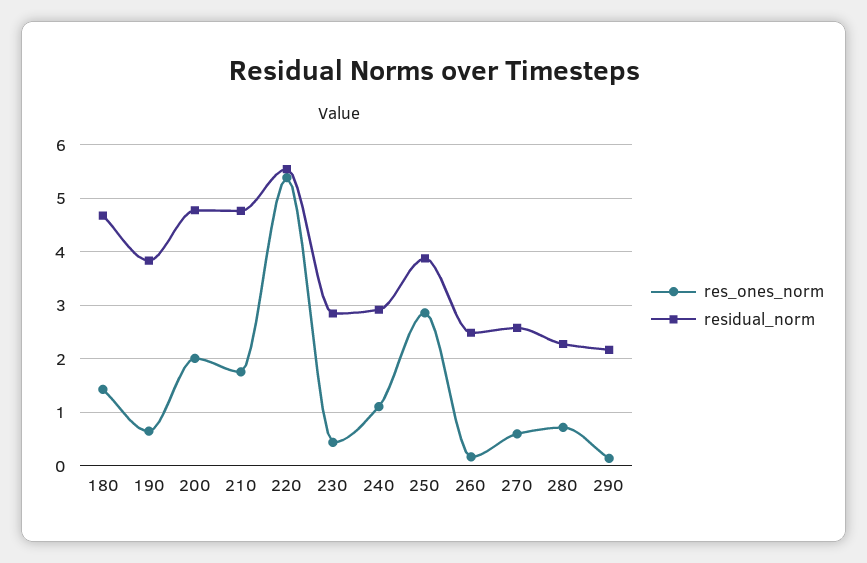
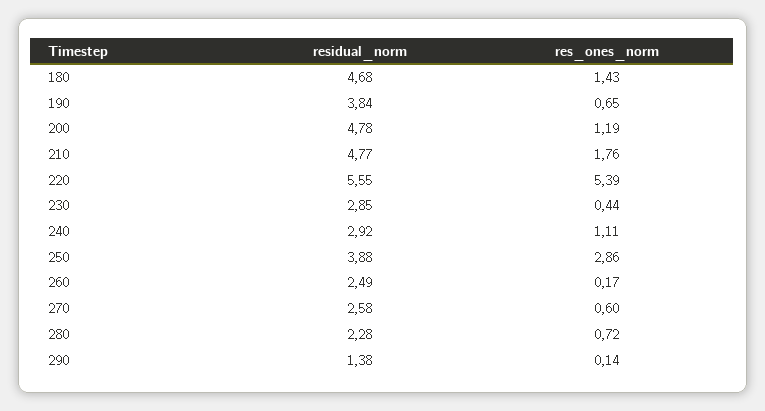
  {
    "res_ones_norm": {
      "180": 1.43,
      "190": 0.65,
-     "200": 2,
+     "200": 1.19,
      "210": 1.76,
      "220": 5.39,
      "230": 0.44,
      "240": 1.11,
      "250": 2.86,
      "260": 0.17,
      "270": 0.6,
      "280": 0.72,
      "290": 0.14
    },
    "residual_norm": {
      "180": 4.68,
      "190": 3.84,
      "200": 4.78,
      "210": 4.77,
      "220": 5.55,
      "230": 2.85,
      "240": 2.92,
      "250": 3.88,
      "260": 2.49,
      "270": 2.58,
      "280": 2.28,
-     "290": 2.2
+     "290": 1.38
    }
  }

